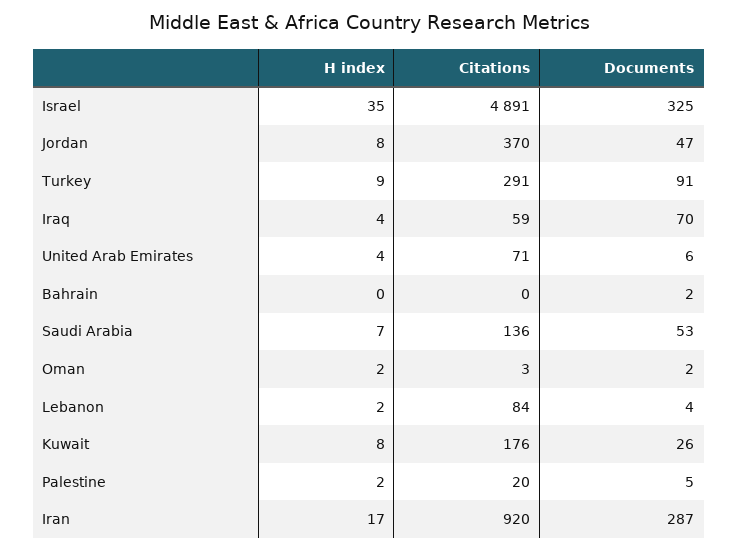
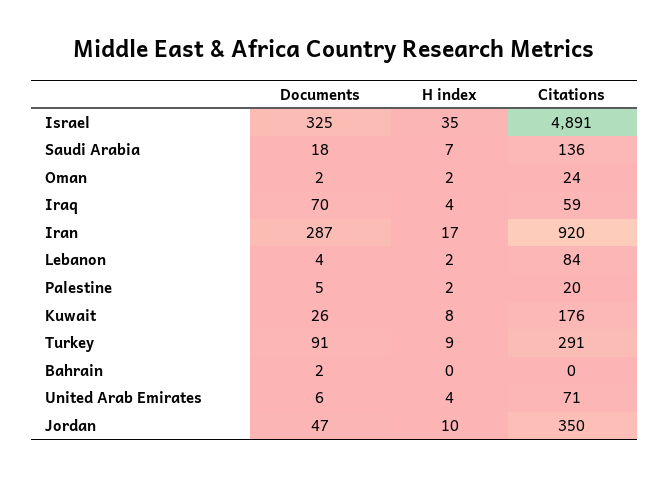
  {
    "H index": {
      "Israel": 35,
-     "Jordan": 8,
+     "Jordan": 10,
      "Turkey": 9,
      "Iraq": 4,
      "United Arab Emirates": 4,
      "Bahrain": 0,
      "Saudi Arabia": 7,
      "Oman": 2,
      "Lebanon": 2,
      "Kuwait": 8,
      "Palestine": 2,
      "Iran": 17
    },
    "Citations": {
      "Israel": 4891,
-     "Jordan": 370,
+     "Jordan": 350,
      "Turkey": 291,
      "Iraq": 59,
      "United Arab Emirates": 71,
      "Bahrain": 0,
      "Saudi Arabia": 136,
-     "Oman": 3,
+     "Oman": 24,
      "Lebanon": 84,
      "Kuwait": 176,
      "Palestine": 20,
      "Iran": 920
    },
    "Documents": {
      "Israel": 325,
      "Jordan": 47,
      "Turkey": 91,
      "Iraq": 70,
      "United Arab Emirates": 6,
      "Bahrain": 2,
-     "Saudi Arabia": 53,
+     "Saudi Arabia": 18,
      "Oman": 2,
      "Lebanon": 4,
      "Kuwait": 26,
      "Palestine": 5,
      "Iran": 287
    }
  }

